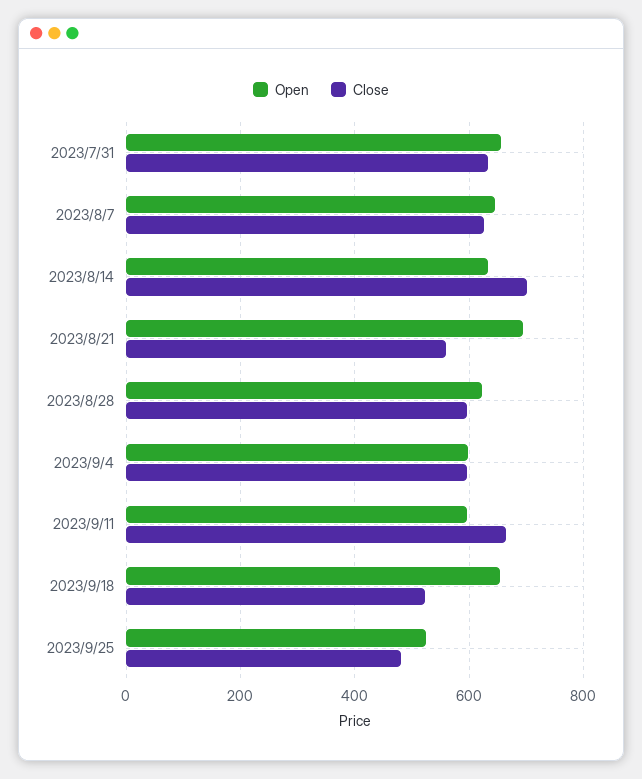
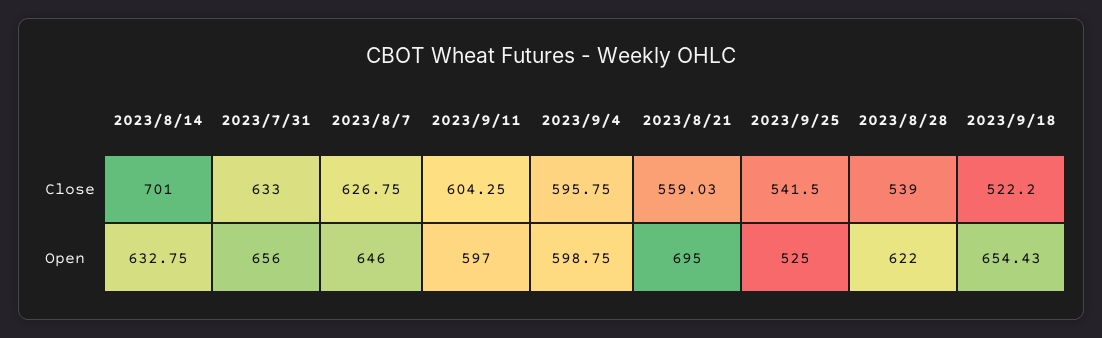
  {
    "Open": {
      "2023/7/31": 656,
      "2023/8/7": 646,
      "2023/8/14": 632.75,
      "2023/8/21": 695,
      "2023/8/28": 622,
      "2023/9/4": 598.75,
      "2023/9/11": 597,
      "2023/9/18": 654.43,
      "2023/9/25": 525
    },
    "Close": {
      "2023/7/31": 633,
      "2023/8/7": 626.75,
      "2023/8/14": 701,
      "2023/8/21": 559.03,
-     "2023/8/28": 600,
+     "2023/8/28": 539,
      "2023/9/4": 595.75,
-     "2023/9/11": 660,
+     "2023/9/11": 604.25,
      "2023/9/18": 522.2,
-     "2023/9/25": 480
+     "2023/9/25": 541.5
    }
  }

